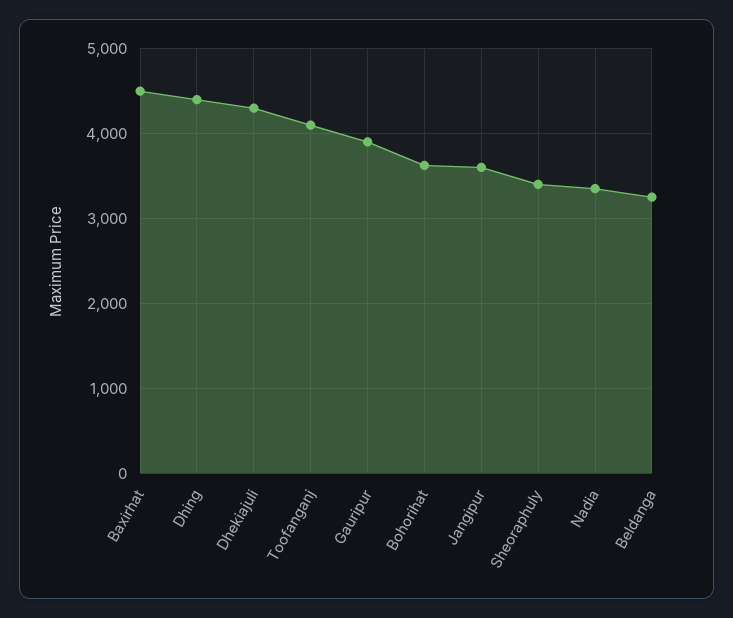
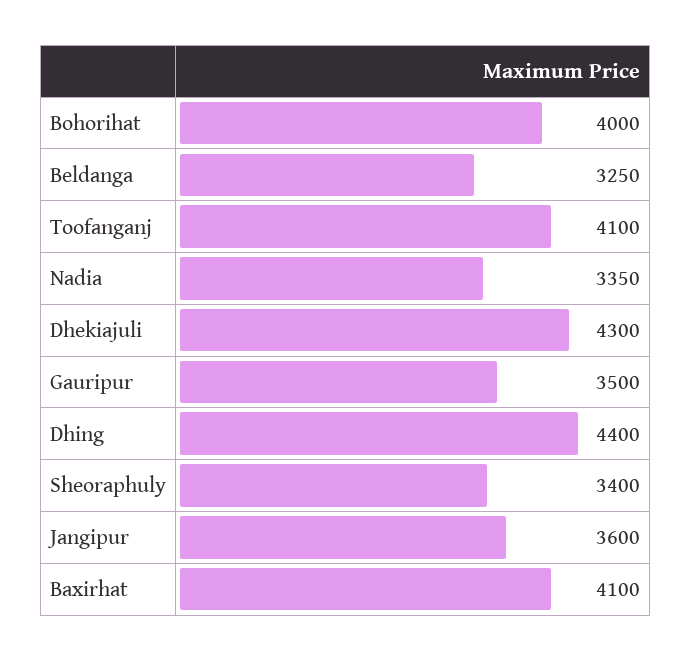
  {
-   "Baxirhat": 4500,
+   "Baxirhat": 4100,
    "Dhing": 4400,
    "Dhekiajuli": 4300,
    "Toofanganj": 4100,
-   "Gauripur": 3900,
+   "Gauripur": 3500,
-   "Bohorihat": 3600,
+   "Bohorihat": 4000,
    "Jangipur": 3600,
    "Sheoraphuly": 3400,
    "Nadia": 3350,
    "Beldanga": 3250
  }

